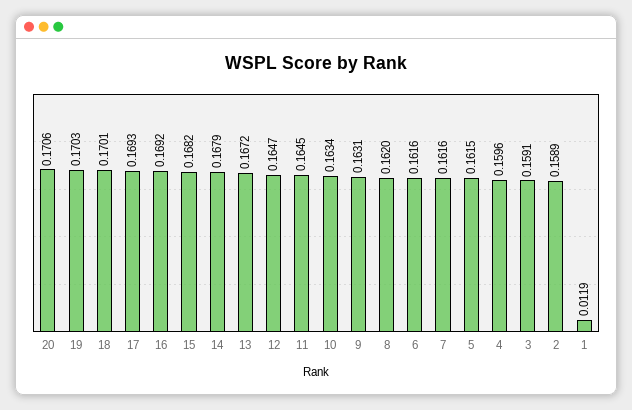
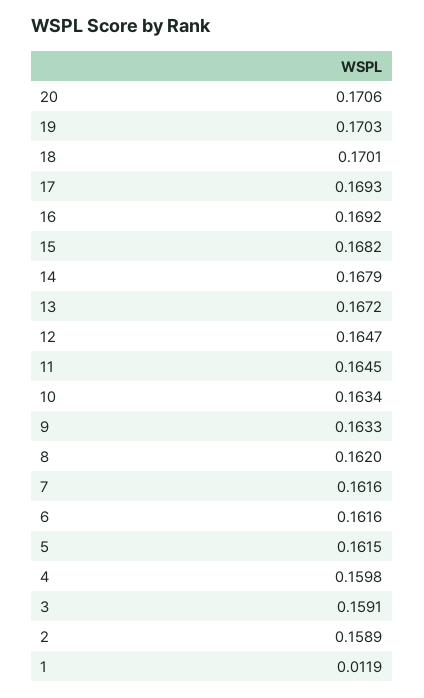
  {
    "20": 0.1706,
    "19": 0.1703,
    "18": 0.1701,
    "17": 0.1693,
    "16": 0.1692,
    "15": 0.1682,
    "14": 0.1679,
    "13": 0.1672,
    "12": 0.1647,
    "11": 0.1645,
    "10": 0.1634,
-   "9": 0.1631,
+   "9": 0.1633,
    "8": 0.162,
    "6": 0.1616,
    "7": 0.1616,
    "5": 0.1615,
-   "4": 0.1596,
+   "4": 0.1598,
    "3": 0.1591,
    "2": 0.1589,
    "1": 0.0119
  }

